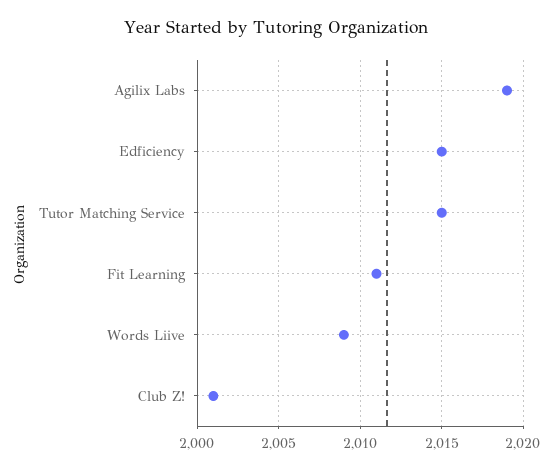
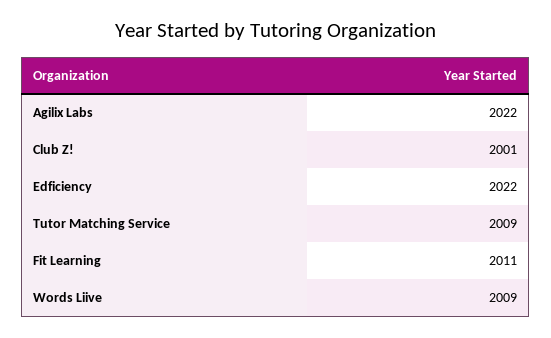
  {
-   "Agilix Labs": 2019,
+   "Agilix Labs": 2022,
-   "Edficiency": 2015,
+   "Edficiency": 2022,
-   "Tutor Matching Service": 2015,
+   "Tutor Matching Service": 2009,
    "Fit Learning": 2011,
    "Words Liive": 2009,
    "Club Z!": 2001
  }

